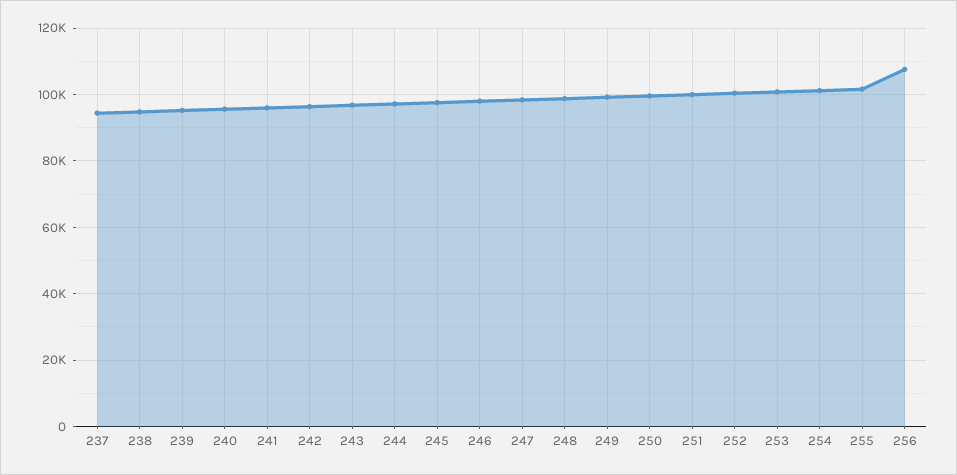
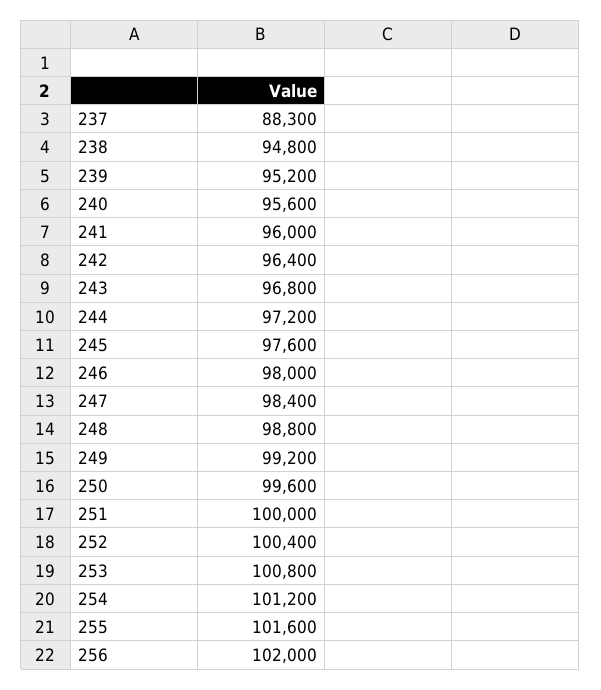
  {
-   "237": 94000,
+   "237": 88300,
    "238": 94800,
    "239": 95200,
    "240": 95600,
    "241": 96000,
    "242": 96400,
    "243": 96800,
    "244": 97200,
    "245": 97600,
    "246": 98000,
    "247": 98400,
    "248": 98800,
    "249": 99200,
    "250": 99600,
    "251": 100000,
    "252": 100400,
    "253": 100800,
    "254": 101200,
    "255": 101600,
-   "256": 108000
+   "256": 102000
  }

